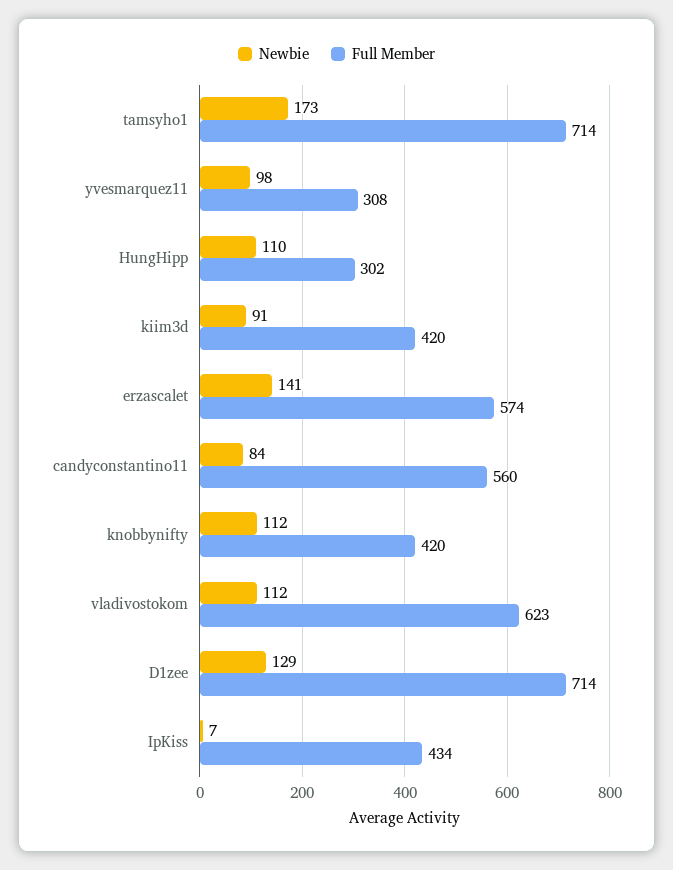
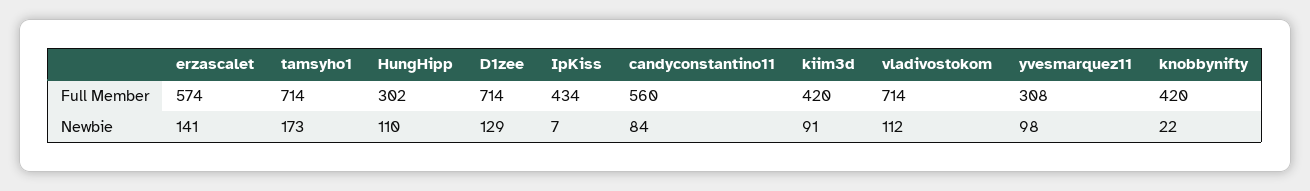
  {
    "Newbie": {
      "tamsyho1": 173,
      "yvesmarquez11": 98,
      "HungHipp": 110,
      "kiim3d": 91,
      "erzascalet": 141,
      "candyconstantino11": 84,
-     "knobbynifty": 112,
+     "knobbynifty": 22,
      "vladivostokom": 112,
      "D1zee": 129,
      "IpKiss": 7
    },
    "Full Member": {
      "tamsyho1": 714,
      "yvesmarquez11": 308,
      "HungHipp": 302,
      "kiim3d": 420,
      "erzascalet": 574,
      "candyconstantino11": 560,
      "knobbynifty": 420,
-     "vladivostokom": 623,
+     "vladivostokom": 714,
      "D1zee": 714,
      "IpKiss": 434
    }
  }

